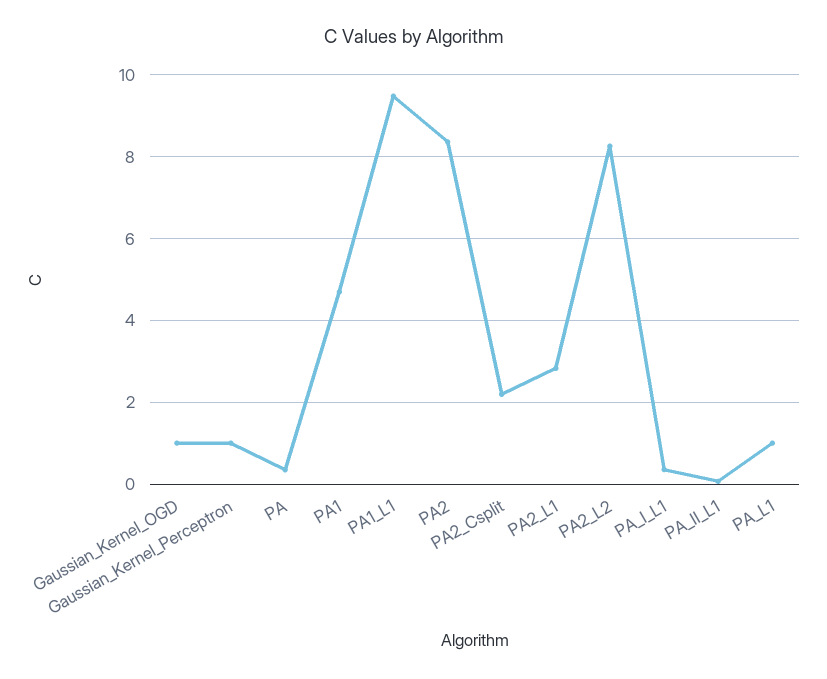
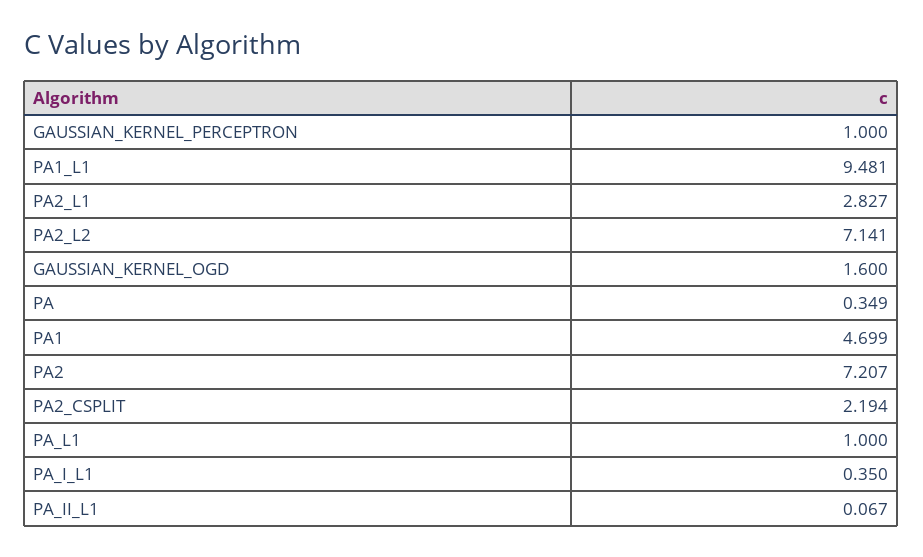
  {
-   "Gaussian_Kernel_OGD": 1,
+   "Gaussian_Kernel_OGD": 1.6,
    "Gaussian_Kernel_Perceptron": 1,
    "PA": 0.349,
    "PA1": 4.699,
    "PA1_L1": 9.481,
-   "PA2": 8.4,
+   "PA2": 7.207,
    "PA2_Csplit": 2.194,
    "PA2_L1": 2.827,
-   "PA2_L2": 8.2,
+   "PA2_L2": 7.141,
    "PA_I_L1": 0.35,
    "PA_II_L1": 0.067,
    "PA_L1": 1
  }

